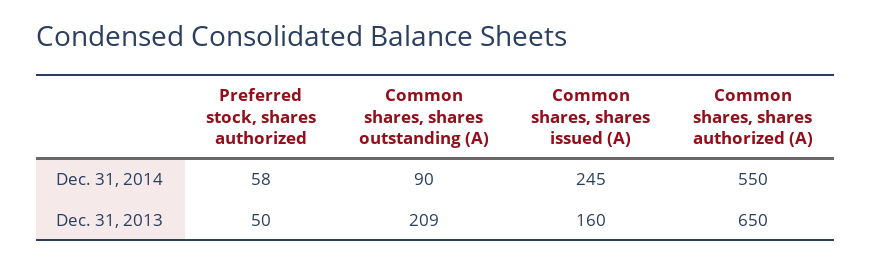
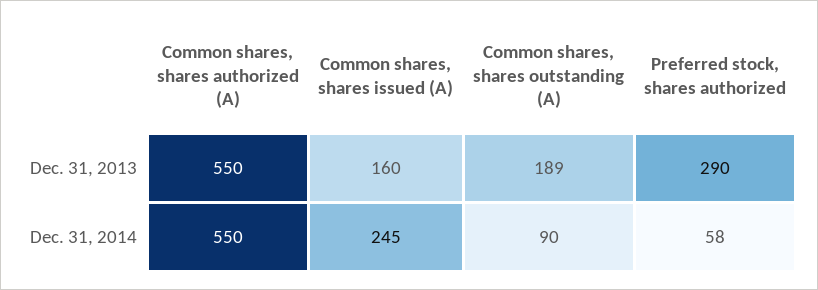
  {
    "Preferred stock, shares authorized": {
      "Dec. 31, 2014": 58,
-     "Dec. 31, 2013": 50
+     "Dec. 31, 2013": 290
    },
    "Common shares, shares outstanding (A)": {
      "Dec. 31, 2014": 90,
-     "Dec. 31, 2013": 209
+     "Dec. 31, 2013": 189
    },
    "Common shares, shares issued (A)": {
      "Dec. 31, 2014": 245,
      "Dec. 31, 2013": 160
    },
    "Common shares, shares authorized (A)": {
      "Dec. 31, 2014": 550,
-     "Dec. 31, 2013": 650
+     "Dec. 31, 2013": 550
    }
  }

